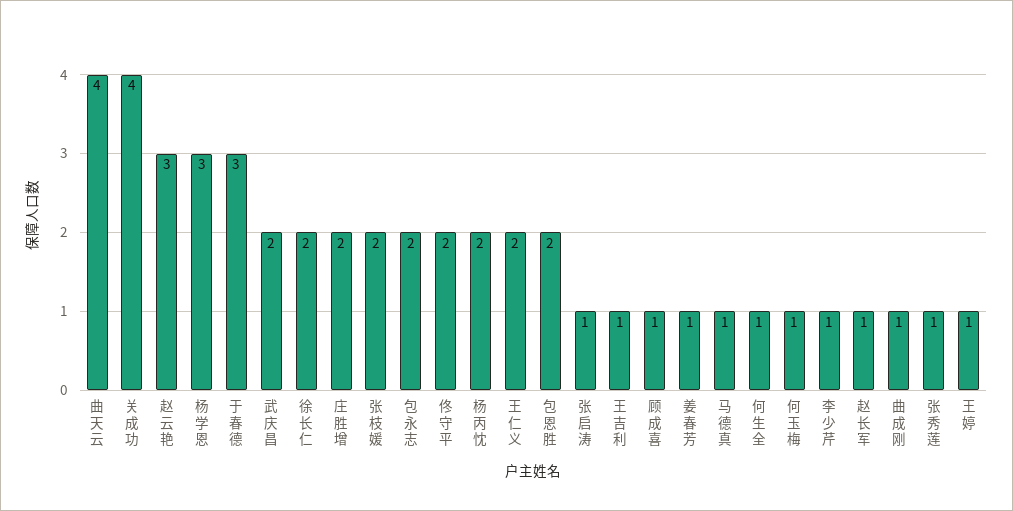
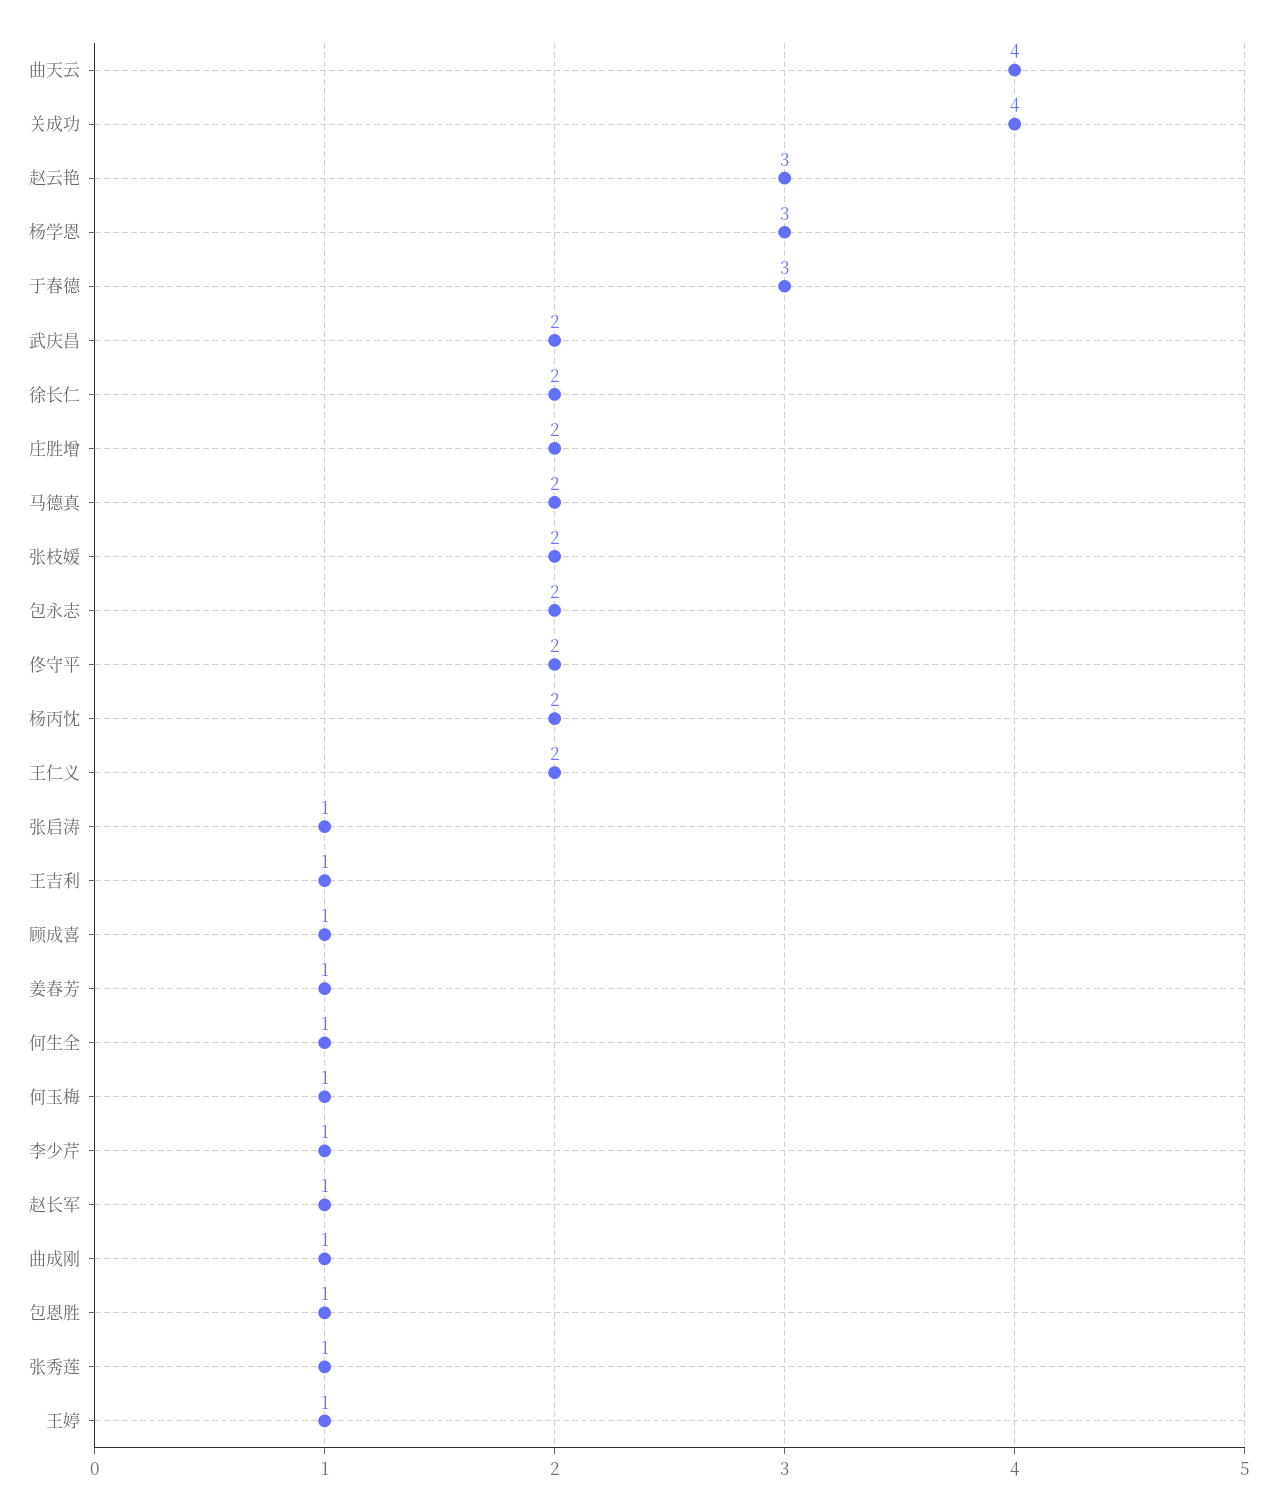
  {
    "曲天云": 4,
    "关成功": 4,
    "赵云艳": 3,
    "杨学恩": 3,
    "于春德": 3,
    "武庆昌": 2,
    "徐长仁": 2,
    "庄胜增": 2,
    "张枝媛": 2,
    "包永志": 2,
    "佟守平": 2,
    "杨丙忱": 2,
    "王仁义": 2,
-   "包恩胜": 2,
+   "包恩胜": 1,
    "张启涛": 1,
    "王吉利": 1,
    "顾成喜": 1,
    "姜春芳": 1,
-   "马德真": 1,
+   "马德真": 2,
    "何生全": 1,
    "何玉梅": 1,
    "李少芹": 1,
    "赵长军": 1,
    "曲成刚": 1,
    "张秀莲": 1,
    "王婷": 1
  }

